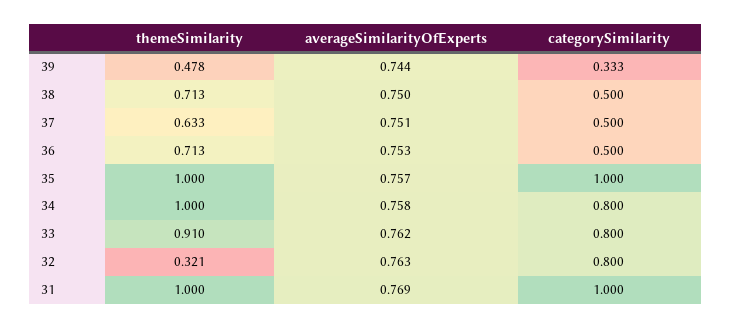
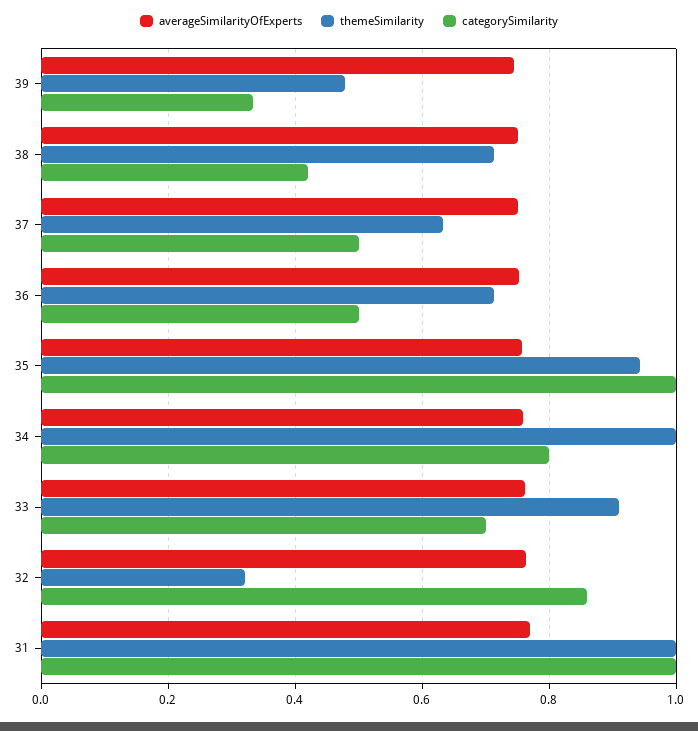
  {
    "themeSimilarity": {
      "39": 0.478,
      "38": 0.713,
      "37": 0.633,
      "36": 0.713,
-     "35": 1,
+     "35": 0.94,
      "34": 1,
      "33": 0.91,
      "32": 0.321,
      "31": 1
    },
    "averageSimilarityOfExperts": {
      "39": 0.744,
      "38": 0.75,
      "37": 0.751,
      "36": 0.753,
      "35": 0.757,
      "34": 0.758,
      "33": 0.762,
      "32": 0.763,
      "31": 0.769
    },
    "categorySimilarity": {
      "39": 0.333,
-     "38": 0.5,
+     "38": 0.42,
      "37": 0.5,
      "36": 0.5,
      "35": 1,
      "34": 0.8,
-     "33": 0.8,
+     "33": 0.7,
-     "32": 0.8,
+     "32": 0.86,
      "31": 1
    }
  }

